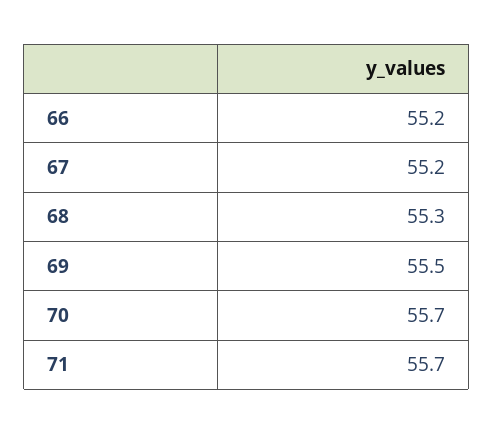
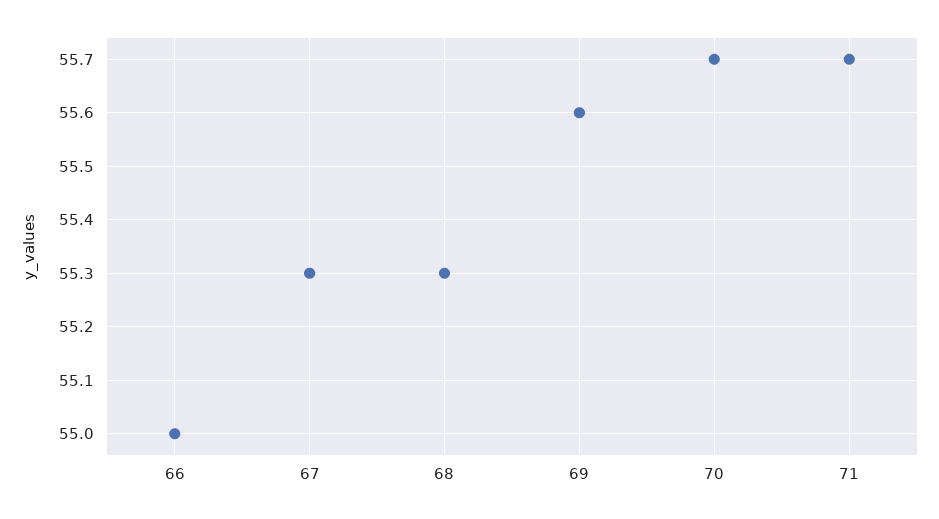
  {
-   "66": 55.2,
+   "66": 55,
-   "67": 55.2,
+   "67": 55.3,
    "68": 55.3,
-   "69": 55.5,
+   "69": 55.6,
    "70": 55.7,
    "71": 55.7
  }

